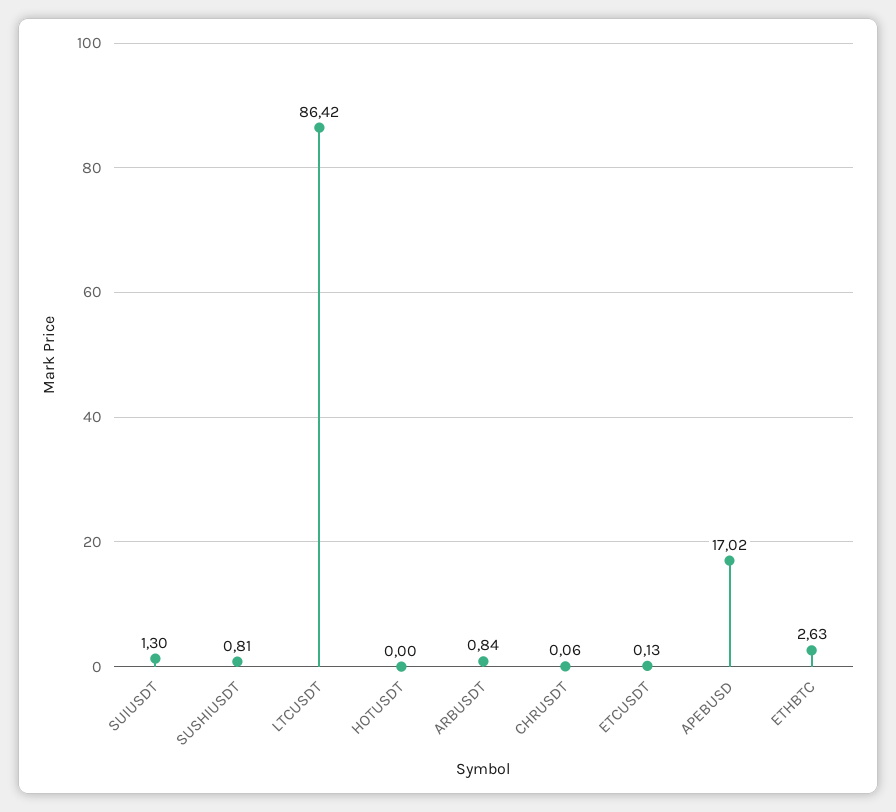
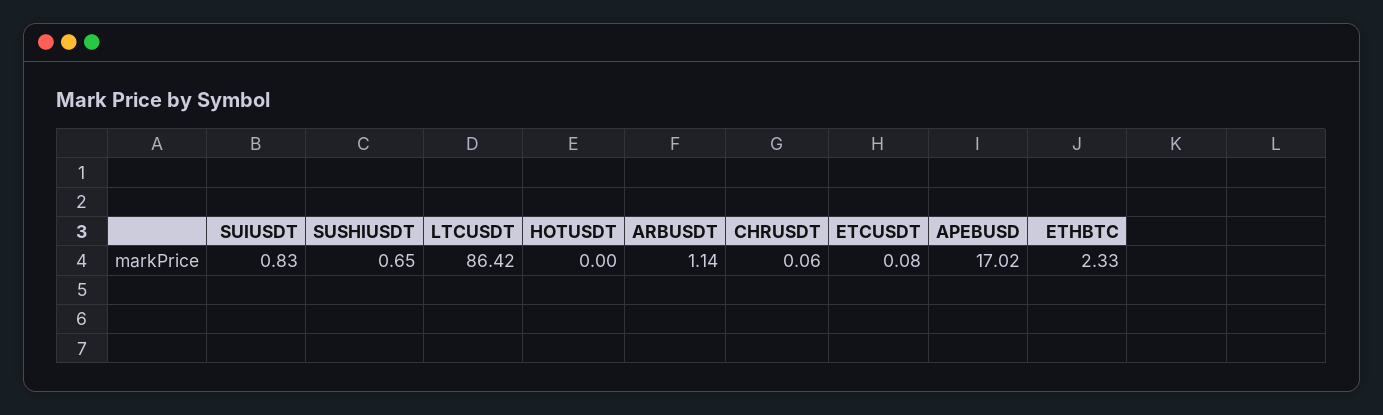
  {
-   "SUIUSDT": 1.3,
+   "SUIUSDT": 0.83,
-   "SUSHIUSDT": 0.81,
+   "SUSHIUSDT": 0.65,
    "LTCUSDT": 86.42,
    "HOTUSDT": 0,
-   "ARBUSDT": 0.84,
+   "ARBUSDT": 1.14,
    "CHRUSDT": 0.06,
-   "ETCUSDT": 0.13,
+   "ETCUSDT": 0.08,
    "APEBUSD": 17.02,
-   "ETHBTC": 2.63
+   "ETHBTC": 2.33
  }

